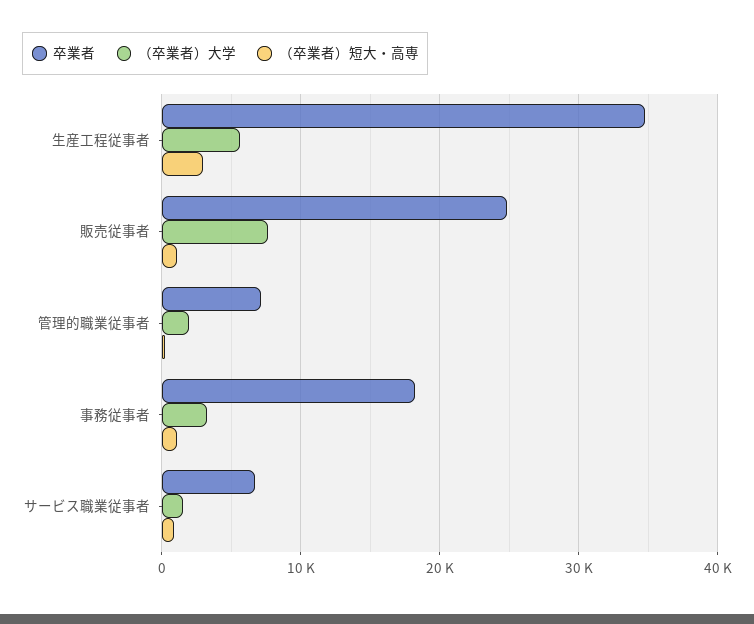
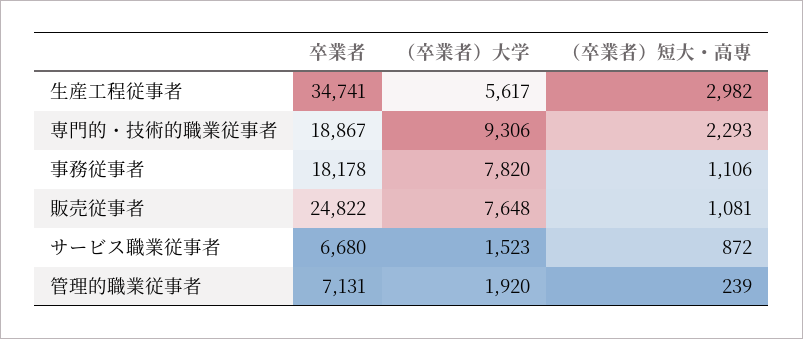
  {
    "卒業者": {
      "生産工程従事者": 34741,
      "販売従事者": 24822,
      "管理的職業従事者": 7131,
      "事務従事者": 18178,
-     "サービス職業従事者": 6680
+     "サービス職業従事者": 6680,
+     "専門的・技術的職業従事者": 18867
    },
    "（卒業者）大学": {
      "生産工程従事者": 5617,
      "販売従事者": 7648,
      "管理的職業従事者": 1920,
-     "事務従事者": 3000,
+     "事務従事者": 7820,
-     "サービス職業従事者": 1523
+     "サービス職業従事者": 1523,
+     "専門的・技術的職業従事者": 9306
    },
    "（卒業者）短大・高専": {
      "生産工程従事者": 2982,
      "販売従事者": 1081,
      "管理的職業従事者": 239,
      "事務従事者": 1106,
-     "サービス職業従事者": 872
+     "サービス職業従事者": 872,
+     "専門的・技術的職業従事者": 2293
    }
  }

